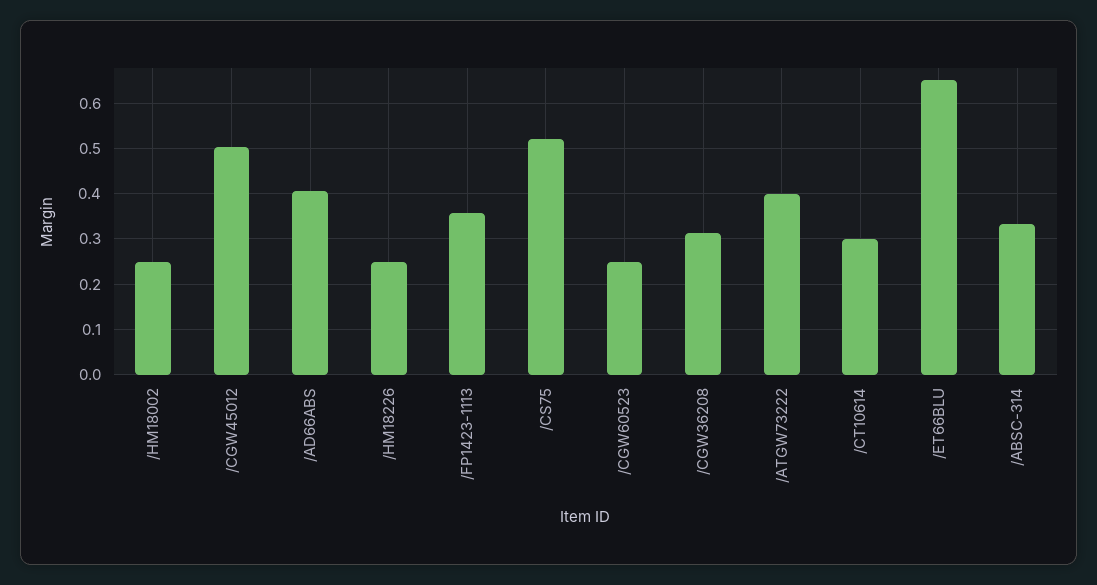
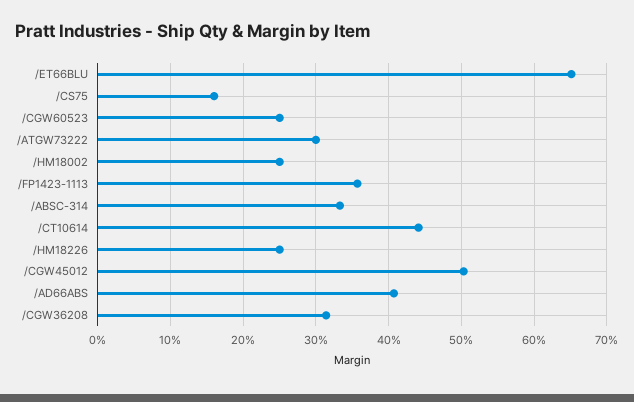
  {
    "/HM18002": 0.25,
    "/CGW45012": 0.5,
    "/AD66ABS": 0.41,
    "/HM18226": 0.25,
    "/FP1423-1113": 0.36,
-   "/CS75": 0.52,
+   "/CS75": 0.16,
    "/CGW60523": 0.25,
    "/CGW36208": 0.31,
-   "/ATGW73222": 0.4,
+   "/ATGW73222": 0.3,
-   "/CT10614": 0.3,
+   "/CT10614": 0.44,
    "/ET66BLU": 0.65,
    "/ABSC-314": 0.33
  }

